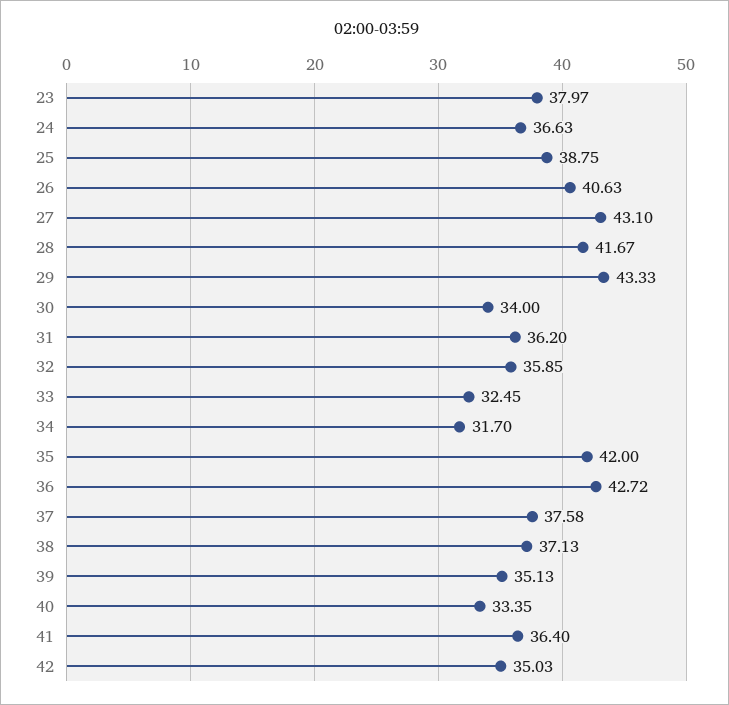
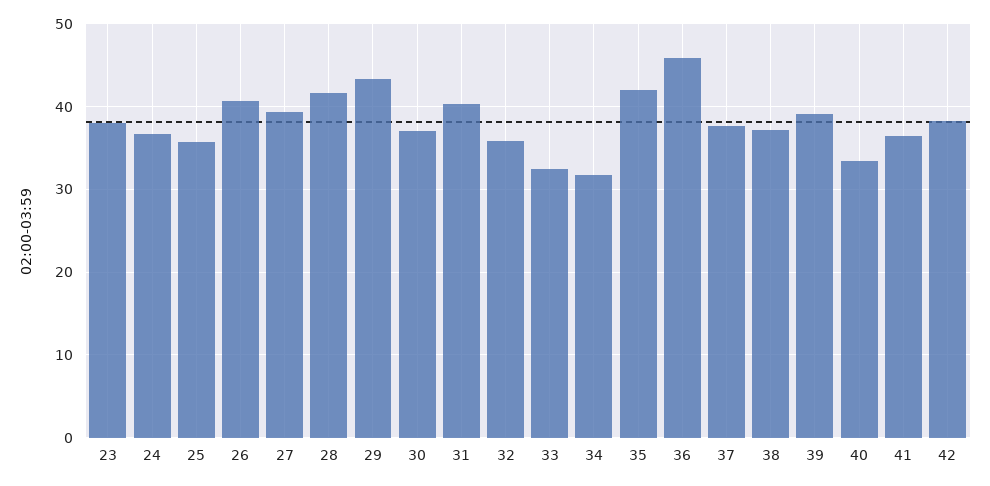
  {
    "23": 37.97,
    "24": 36.63,
-   "25": 38.75,
+   "25": 36,
    "26": 40.63,
-   "27": 43.1,
+   "27": 39,
    "28": 41.67,
    "29": 43.33,
-   "30": 34,
+   "30": 37,
-   "31": 36.2,
+   "31": 40,
    "32": 35.85,
    "33": 32.45,
    "34": 31.7,
    "35": 42,
-   "36": 42.72,
+   "36": 46,
    "37": 37.58,
    "38": 37.13,
-   "39": 35.13,
+   "39": 39,
    "40": 33.35,
    "41": 36.4,
-   "42": 35.03
+   "42": 38
  }

